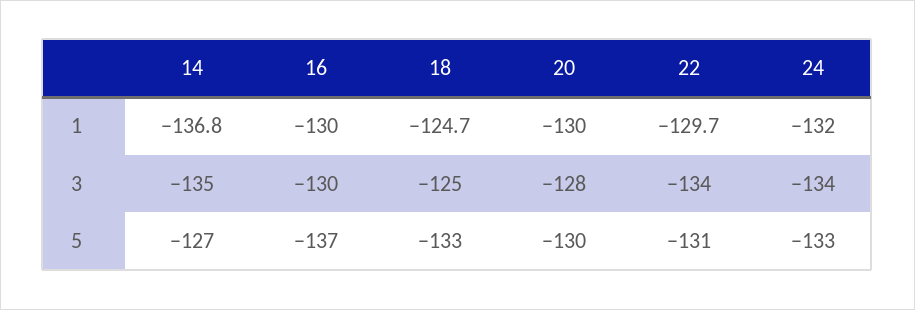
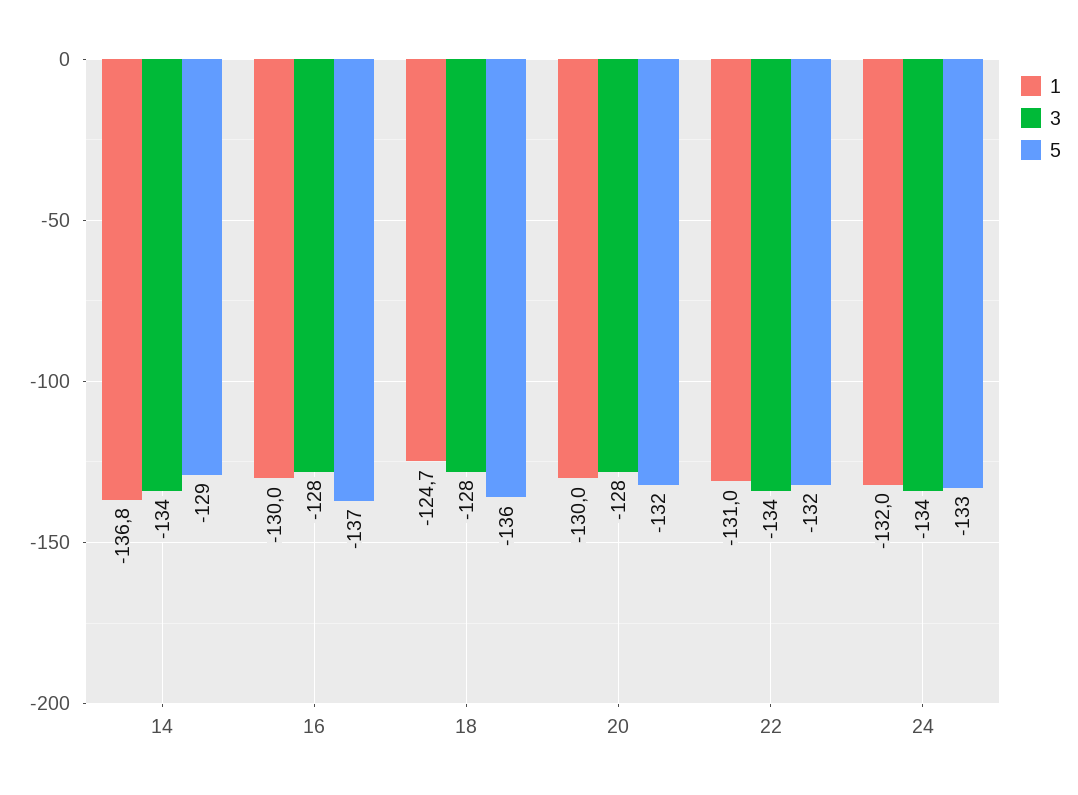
  {
    "1": {
      "14": -136.8,
      "16": -130,
      "18": -124.7,
      "20": -130,
-     "22": -129.7,
+     "22": -131,
      "24": -132
    },
    "3": {
-     "14": -135,
+     "14": -134,
-     "16": -130,
+     "16": -128,
-     "18": -125,
+     "18": -128,
      "20": -128,
      "22": -134,
      "24": -134
    },
    "5": {
-     "14": -127,
+     "14": -129,
      "16": -137,
-     "18": -133,
+     "18": -136,
-     "20": -130,
+     "20": -132,
-     "22": -131,
+     "22": -132,
      "24": -133
    }
  }

